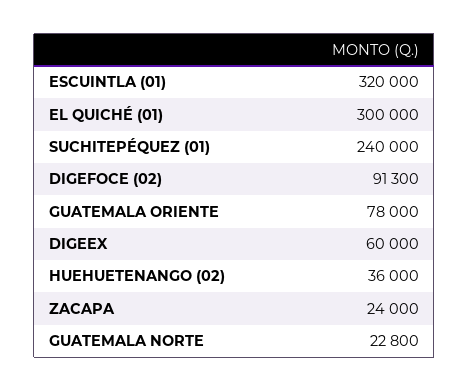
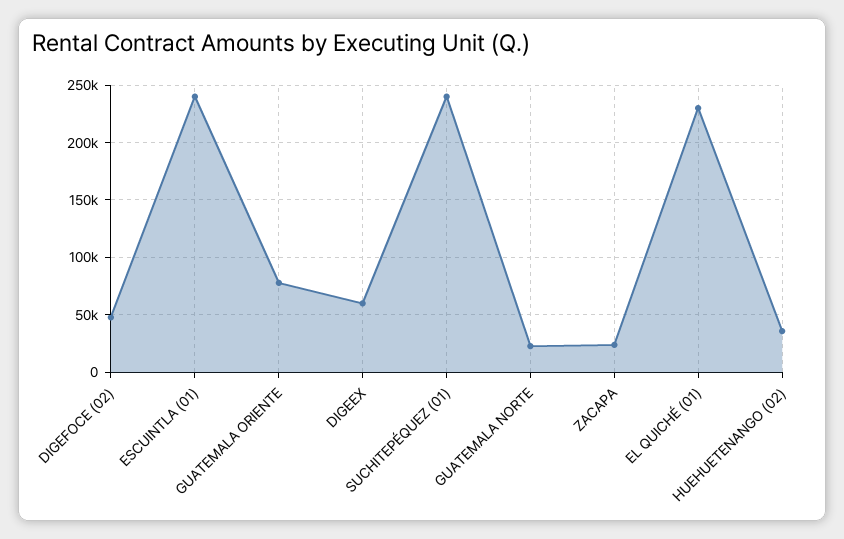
  {
-   "ESCUINTLA (01)": 320000,
+   "ESCUINTLA (01)": 240000,
-   "EL QUICHÉ (01)": 300000,
+   "EL QUICHÉ (01)": 230000,
    "SUCHITEPÉQUEZ (01)": 240000,
-   "DIGEFOCE (02)": 91300,
+   "DIGEFOCE (02)": 50000,
    "GUATEMALA ORIENTE": 78000,
    "DIGEEX": 60000,
    "HUEHUETENANGO (02)": 36000,
    "ZACAPA": 24000,
    "GUATEMALA NORTE": 22800
  }

